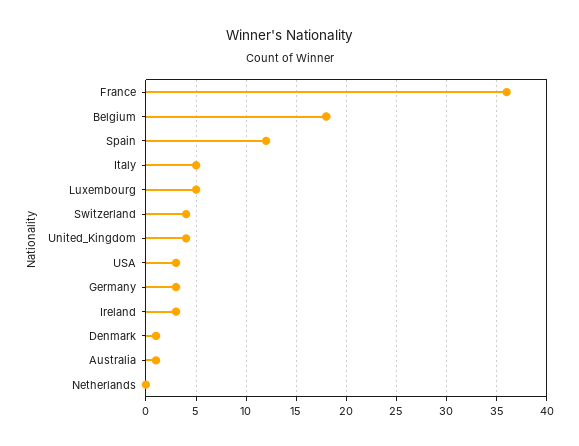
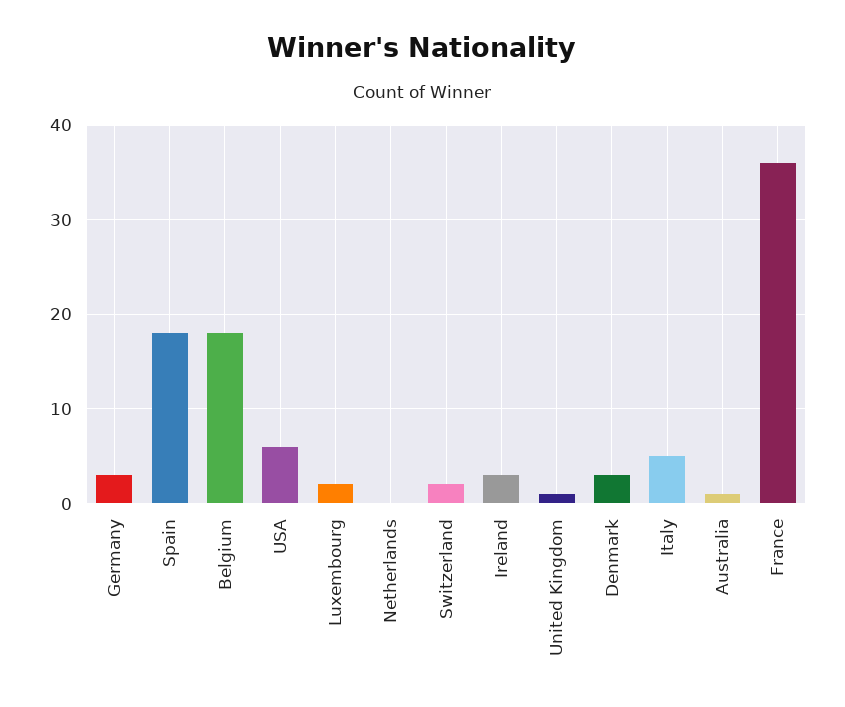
  {
    "France": 36,
    "Belgium": 18,
-   "Spain": 12,
+   "Spain": 18,
    "Italy": 5,
-   "Luxembourg": 5,
+   "Luxembourg": 2,
-   "Switzerland": 4,
+   "Switzerland": 2,
-   "United_Kingdom": 4,
+   "United_Kingdom": 1,
-   "USA": 3,
+   "USA": 6,
    "Germany": 3,
    "Ireland": 3,
-   "Denmark": 1,
+   "Denmark": 3,
    "Australia": 1,
    "Netherlands": 0
  }

